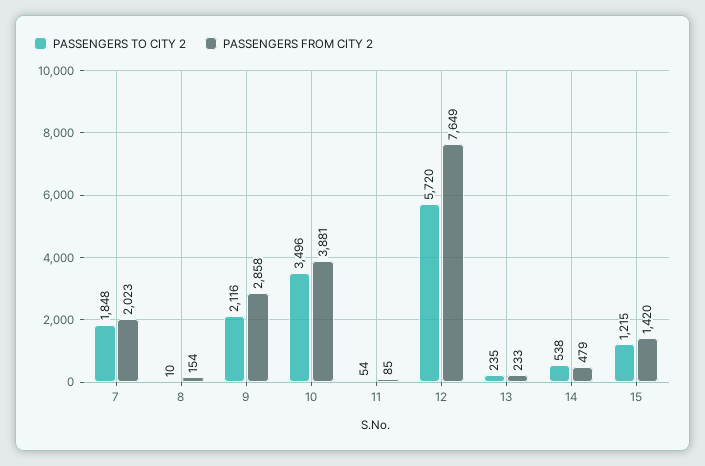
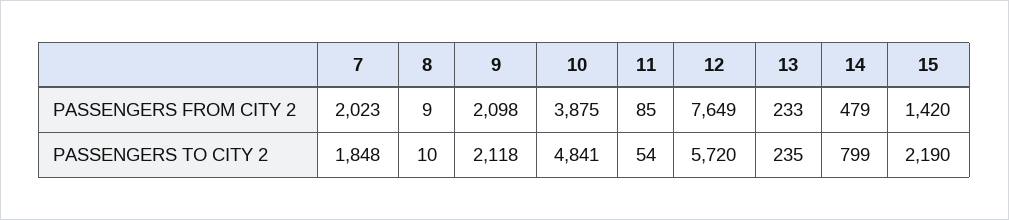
  {
    "PASSENGERS TO CITY 2": {
      "7": 1848,
      "8": 10,
-     "9": 2116,
+     "9": 2118,
-     "10": 3496,
+     "10": 4841,
      "11": 54,
      "12": 5720,
      "13": 235,
-     "14": 538,
+     "14": 799,
-     "15": 1215
+     "15": 2190
    },
    "PASSENGERS FROM CITY 2": {
      "7": 2023,
-     "8": 154,
+     "8": 9,
-     "9": 2858,
+     "9": 2098,
-     "10": 3881,
+     "10": 3875,
      "11": 85,
      "12": 7649,
      "13": 233,
      "14": 479,
      "15": 1420
    }
  }

